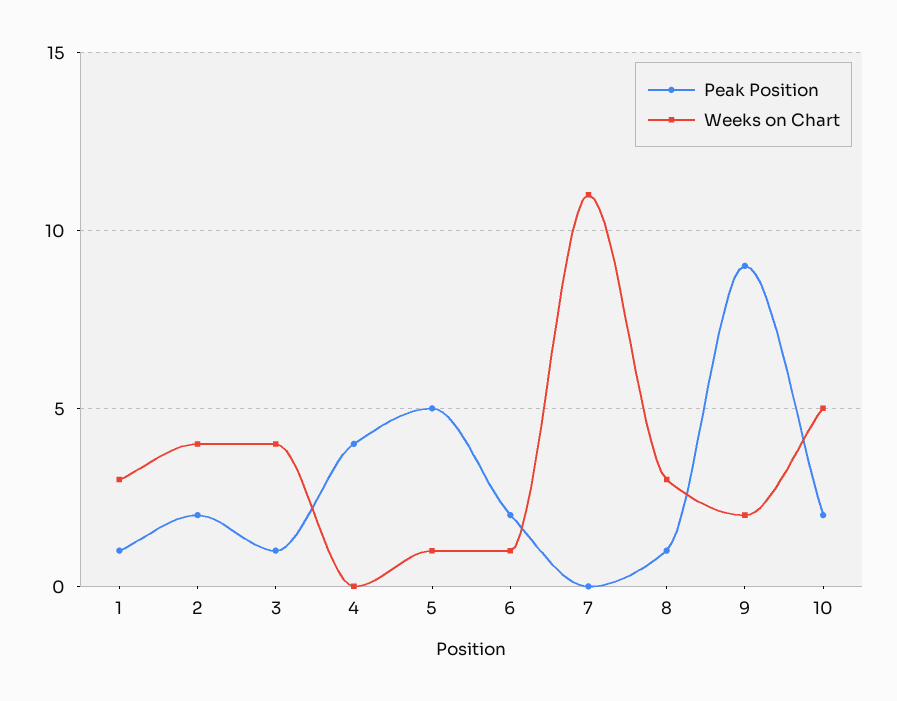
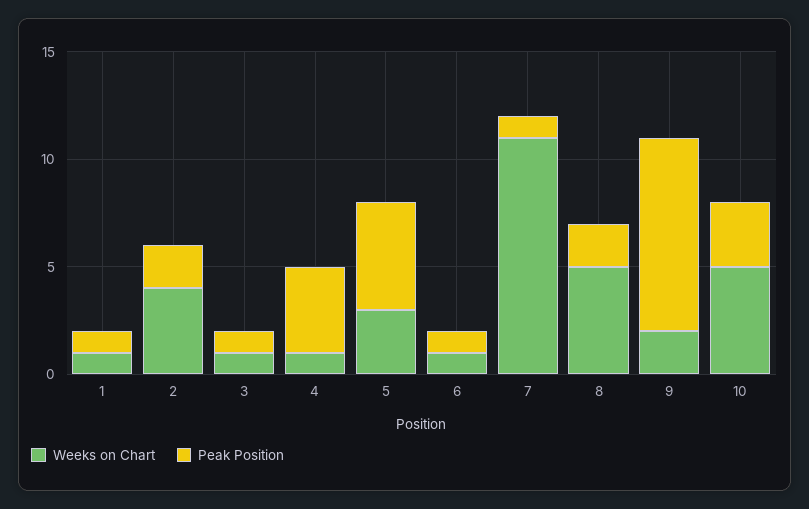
  {
    "Peak Position": {
      "1": 1,
      "2": 2,
      "3": 1,
      "4": 4,
      "5": 5,
-     "6": 2,
+     "6": 1,
-     "7": 0,
+     "7": 1,
-     "8": 1,
+     "8": 2,
      "9": 9,
-     "10": 2
+     "10": 3
    },
    "Weeks on Chart": {
-     "1": 3,
+     "1": 1,
      "2": 4,
-     "3": 4,
+     "3": 1,
-     "4": 0,
+     "4": 1,
-     "5": 1,
+     "5": 3,
      "6": 1,
      "7": 11,
-     "8": 3,
+     "8": 5,
      "9": 2,
      "10": 5
    }
  }

